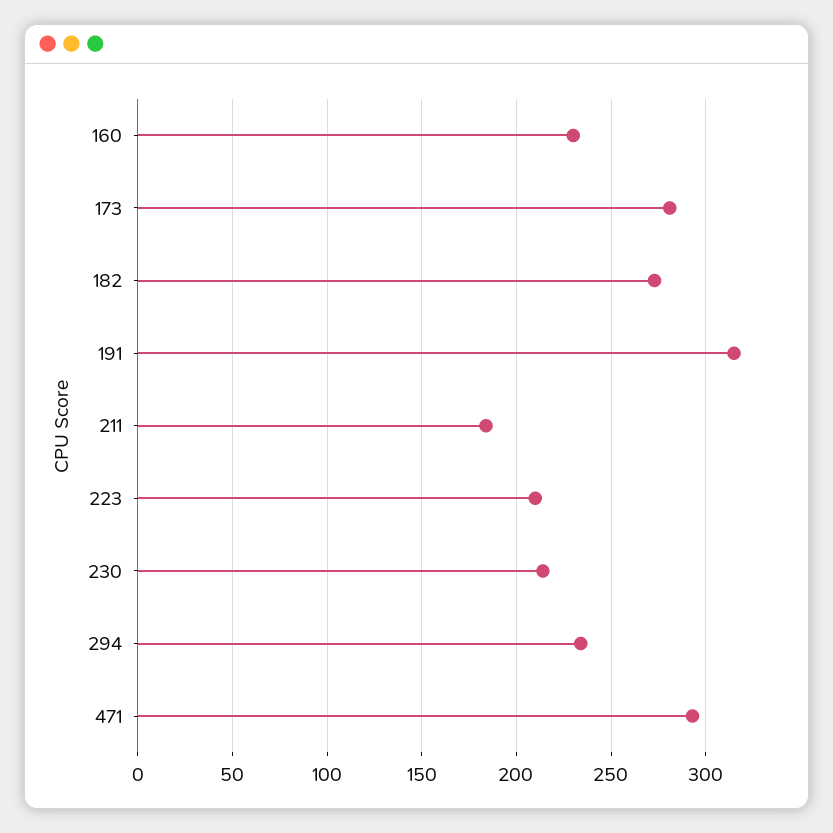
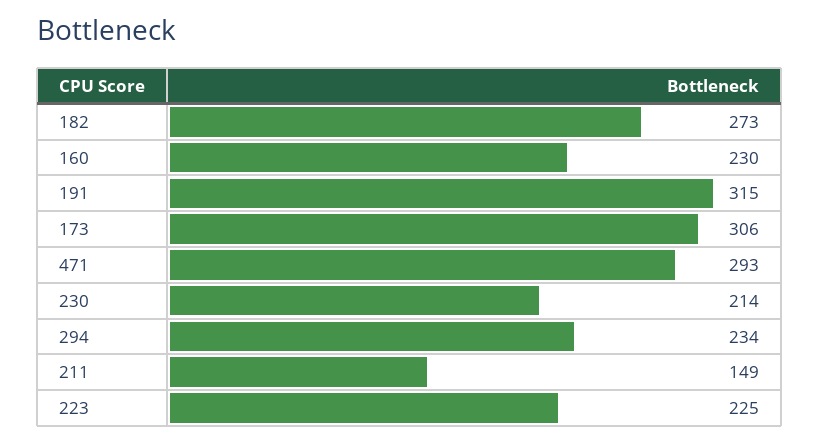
  {
    "160": 230,
-   "173": 280,
+   "173": 306,
    "182": 273,
    "191": 315,
-   "211": 185,
+   "211": 149,
-   "223": 210,
+   "223": 225,
    "230": 214,
    "294": 234,
    "471": 293
  }

